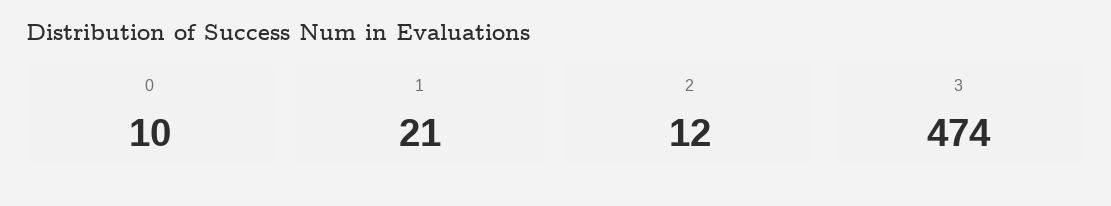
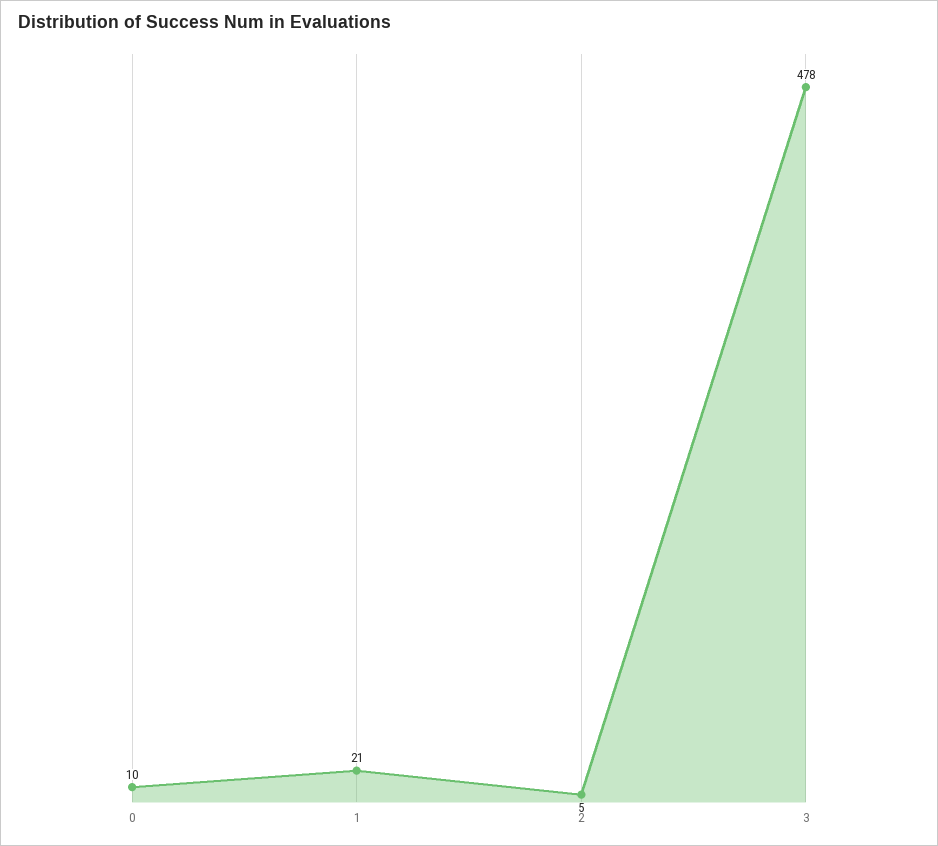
  {
    "0": 10,
    "1": 21,
-   "2": 12,
+   "2": 5,
-   "3": 474
+   "3": 478
  }

